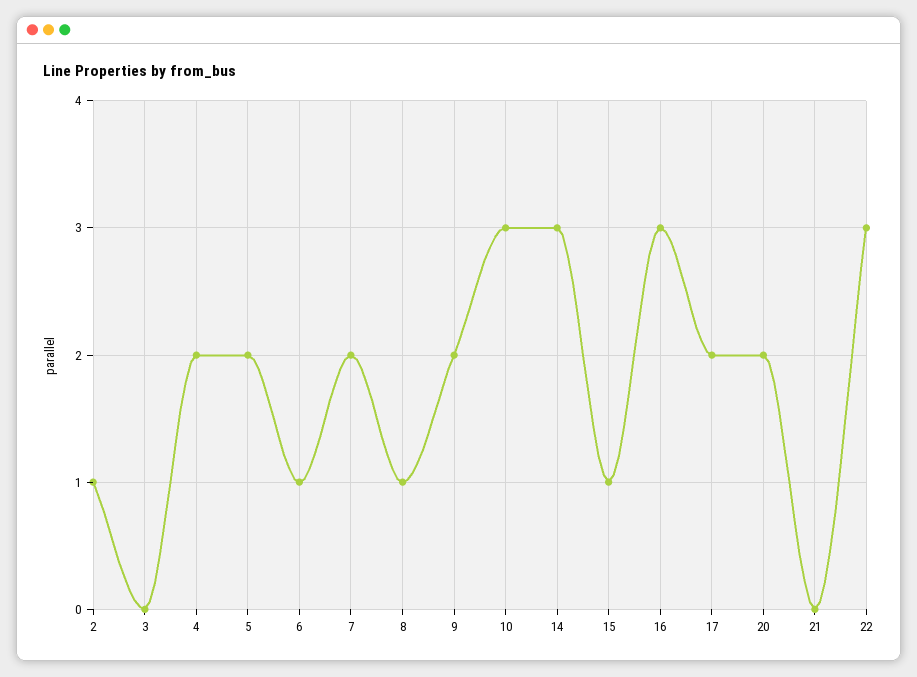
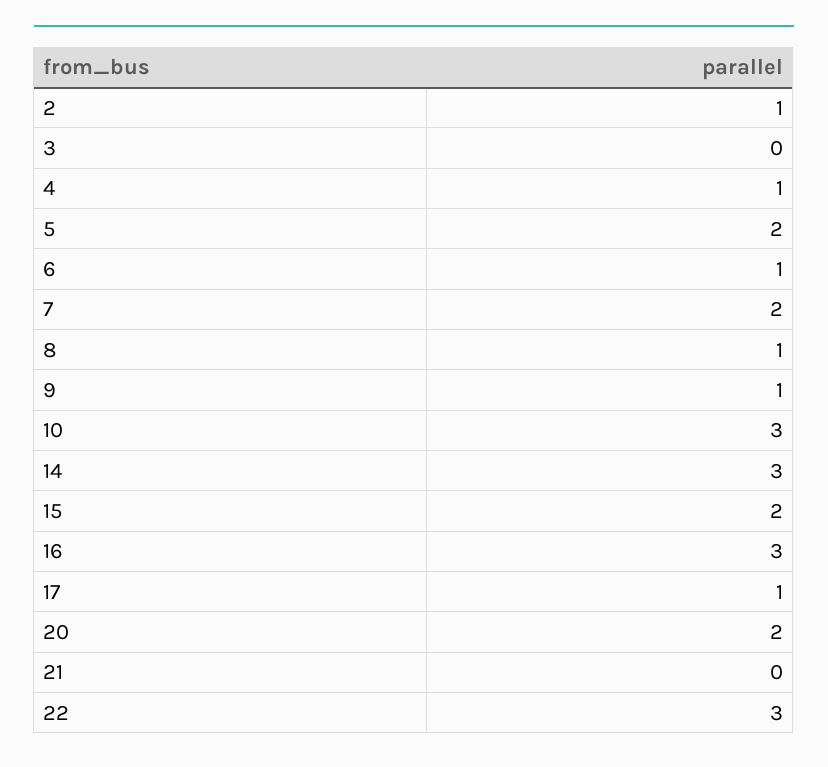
  {
    "2": 1,
    "3": 0,
-   "4": 2,
+   "4": 1,
    "5": 2,
    "6": 1,
    "7": 2,
    "8": 1,
-   "9": 2,
+   "9": 1,
    "10": 3,
    "14": 3,
-   "15": 1,
+   "15": 2,
    "16": 3,
-   "17": 2,
+   "17": 1,
    "20": 2,
    "21": 0,
    "22": 3
  }

